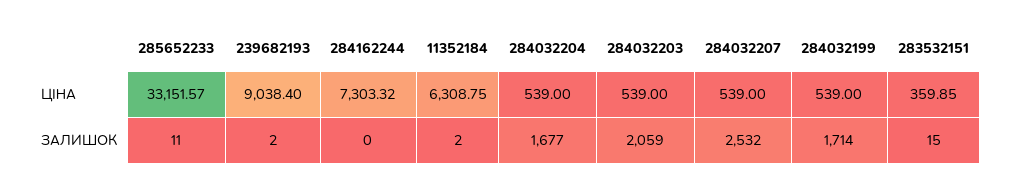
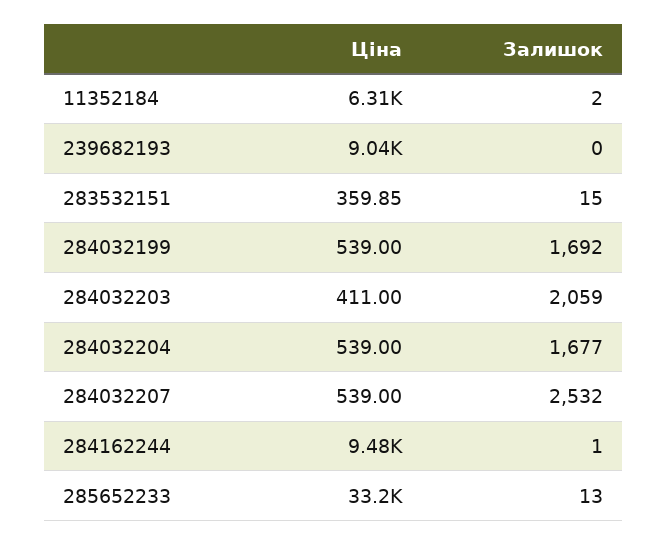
  {
    "285652233": {
      "ЦІНА": 33151.57,
-     "ЗАЛИШОК": 11
+     "ЗАЛИШОК": 13
    },
    "239682193": {
      "ЦІНА": 9038.4,
-     "ЗАЛИШОК": 2
+     "ЗАЛИШОК": 0
    },
    "284162244": {
-     "ЦІНА": 7303.32,
+     "ЦІНА": 9480,
-     "ЗАЛИШОК": 0
+     "ЗАЛИШОК": 1
    },
    "11352184": {
      "ЦІНА": 6308.75,
      "ЗАЛИШОК": 2
    },
    "284032204": {
      "ЦІНА": 539,
      "ЗАЛИШОК": 1677
    },
    "284032203": {
-     "ЦІНА": 539,
+     "ЦІНА": 411,
      "ЗАЛИШОК": 2059
    },
    "284032207": {
      "ЦІНА": 539,
      "ЗАЛИШОК": 2532
    },
    "284032199": {
      "ЦІНА": 539,
-     "ЗАЛИШОК": 1714
+     "ЗАЛИШОК": 1692
    },
    "283532151": {
      "ЦІНА": 359.85,
      "ЗАЛИШОК": 15
    }
  }

